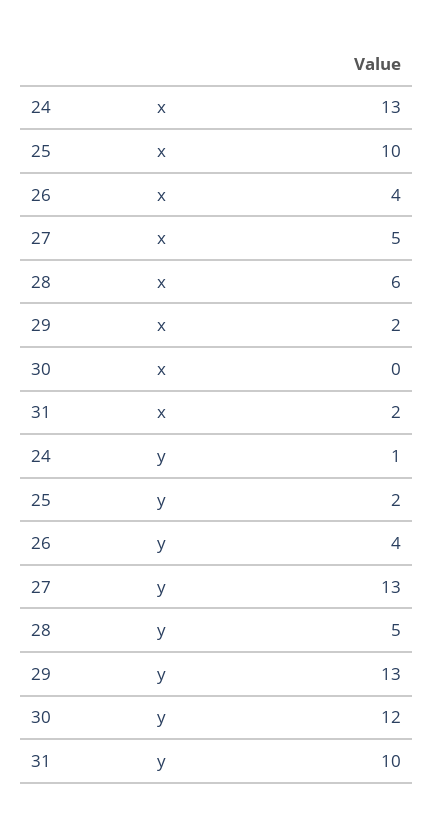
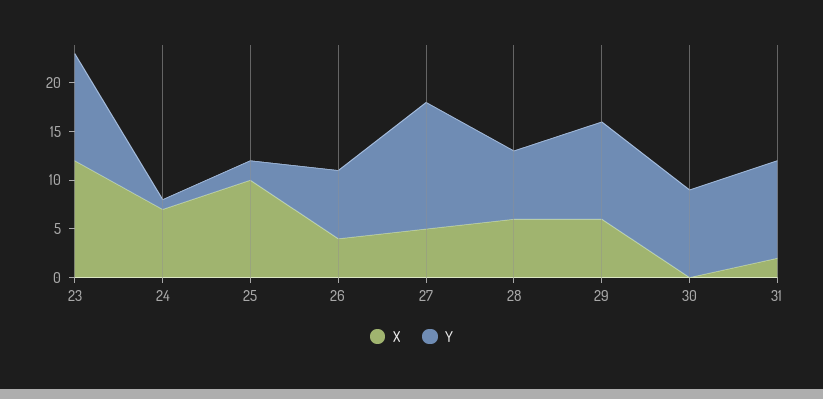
  {
    "x": {
-     "24": 13,
+     "24": 7,
      "25": 10,
      "26": 4,
      "27": 5,
      "28": 6,
-     "29": 2,
+     "29": 6,
      "30": 0,
-     "31": 2
+     "31": 2,
+     "23": 12
    },
    "y": {
      "24": 1,
      "25": 2,
-     "26": 4,
+     "26": 7,
      "27": 13,
-     "28": 5,
+     "28": 7,
-     "29": 13,
+     "29": 10,
-     "30": 12,
+     "30": 9,
-     "31": 10
+     "31": 10,
+     "23": 11
    }
  }

